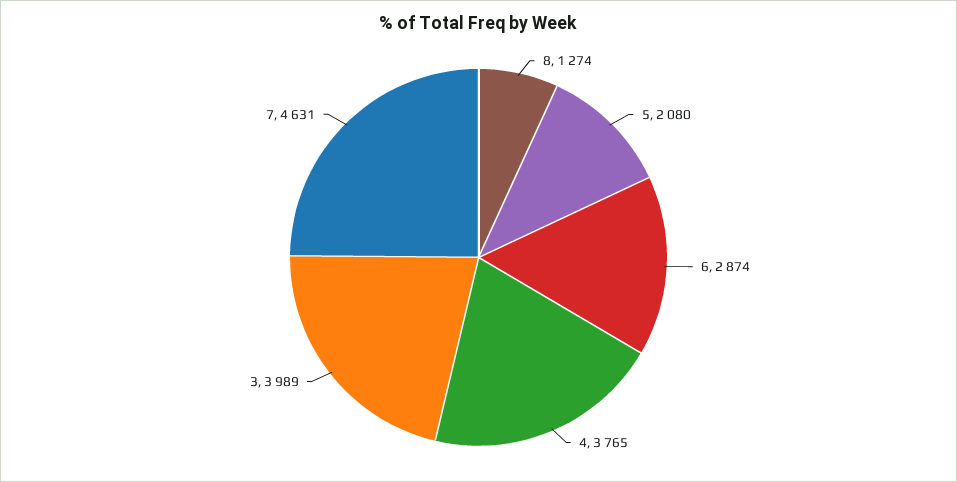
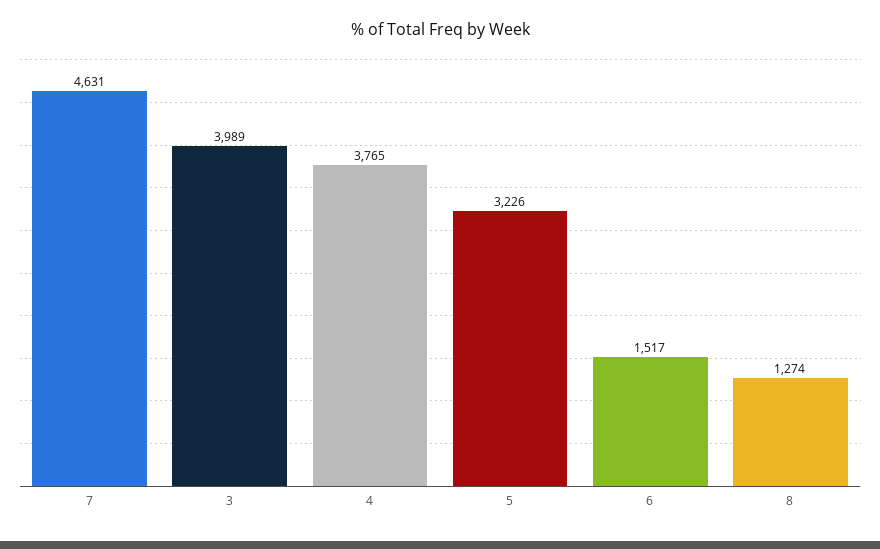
  {
    "8": 1274,
-   "5": 2080,
+   "5": 3226,
-   "6": 2874,
+   "6": 1517,
    "4": 3765,
    "3": 3989,
    "7": 4631
  }

